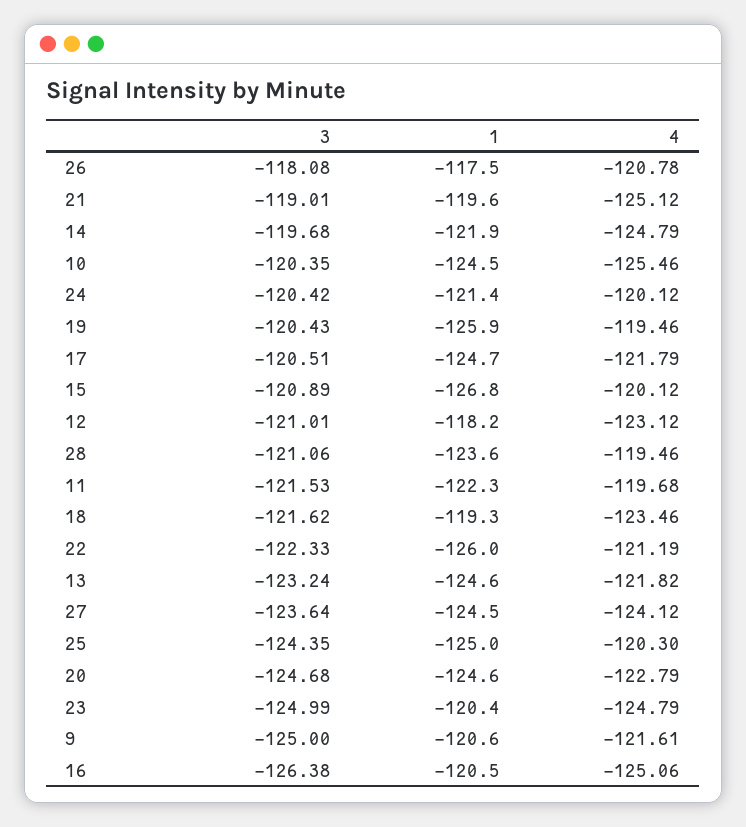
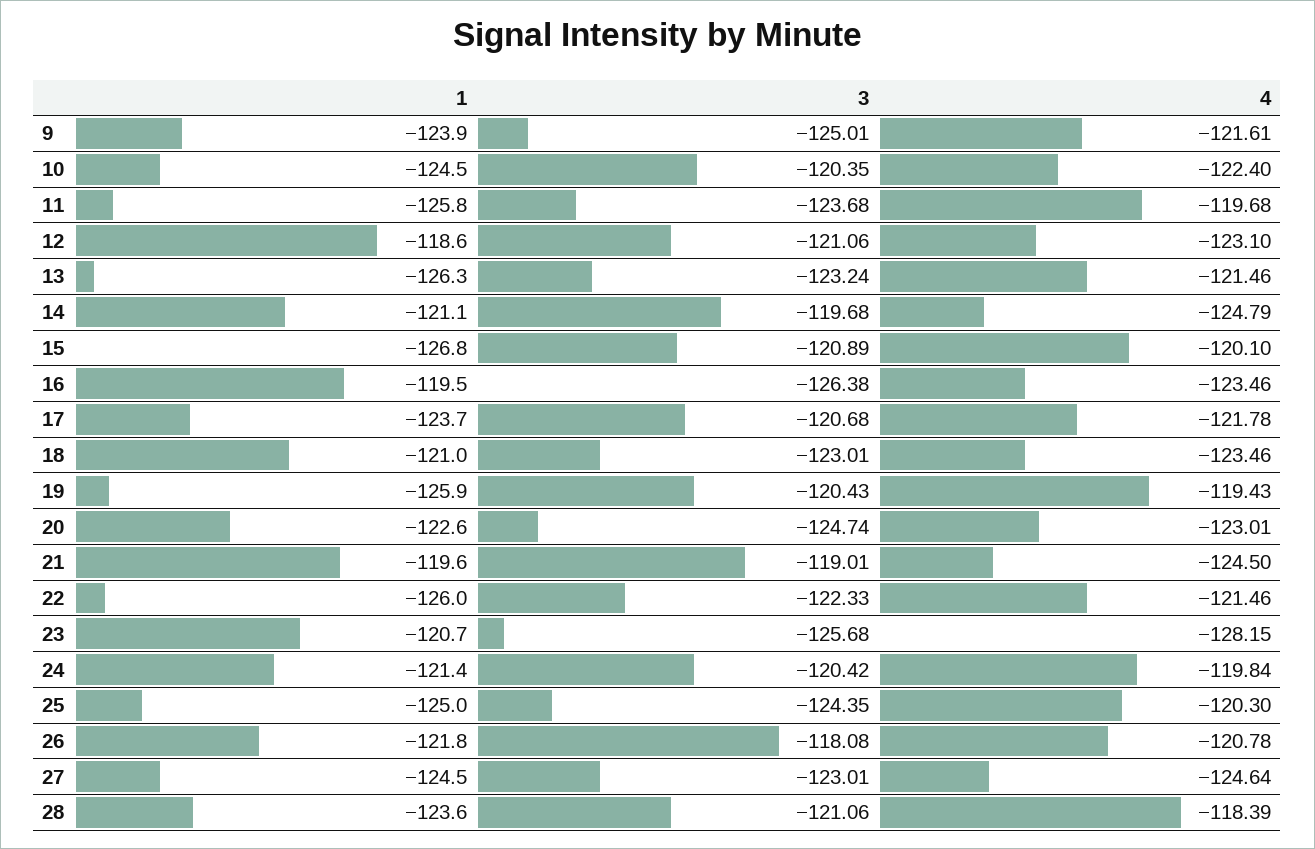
  {
    "3": {
      "26": -118.08,
      "21": -119.01,
      "14": -119.68,
      "10": -120.35,
      "24": -120.42,
      "19": -120.43,
-     "17": -120.51,
+     "17": -120.68,
      "15": -120.89,
-     "12": -121.01,
+     "12": -121.06,
      "28": -121.06,
-     "11": -121.53,
+     "11": -123.68,
-     "18": -121.62,
+     "18": -123.01,
      "22": -122.33,
      "13": -123.24,
-     "27": -123.64,
+     "27": -123.01,
      "25": -124.35,
-     "20": -124.68,
+     "20": -124.74,
-     "23": -124.99,
+     "23": -125.68,
-     "9": -125,
+     "9": -125.01,
      "16": -126.38
    },
    "1": {
-     "26": -117.5,
+     "26": -121.8,
      "21": -119.6,
-     "14": -121.9,
+     "14": -121.1,
      "10": -124.5,
      "24": -121.4,
      "19": -125.9,
-     "17": -124.7,
+     "17": -123.7,
      "15": -126.8,
-     "12": -118.2,
+     "12": -118.6,
      "28": -123.6,
-     "11": -122.3,
+     "11": -125.8,
-     "18": -119.3,
+     "18": -121,
      "22": -126,
-     "13": -124.6,
+     "13": -126.3,
      "27": -124.5,
      "25": -125,
-     "20": -124.6,
+     "20": -122.6,
-     "23": -120.4,
+     "23": -120.7,
-     "9": -120.6,
+     "9": -123.9,
-     "16": -120.5
+     "16": -119.5
    },
    "4": {
      "26": -120.78,
-     "21": -125.12,
+     "21": -124.5,
      "14": -124.79,
-     "10": -125.46,
+     "10": -122.4,
-     "24": -120.12,
+     "24": -119.84,
-     "19": -119.46,
+     "19": -119.43,
-     "17": -121.79,
+     "17": -121.78,
-     "15": -120.12,
+     "15": -120.1,
-     "12": -123.12,
+     "12": -123.1,
-     "28": -119.46,
+     "28": -118.39,
      "11": -119.68,
      "18": -123.46,
-     "22": -121.19,
+     "22": -121.46,
-     "13": -121.82,
+     "13": -121.46,
-     "27": -124.12,
+     "27": -124.64,
      "25": -120.3,
-     "20": -122.79,
+     "20": -123.01,
-     "23": -124.79,
+     "23": -128.15,
      "9": -121.61,
-     "16": -125.06
+     "16": -123.46
    }
  }

